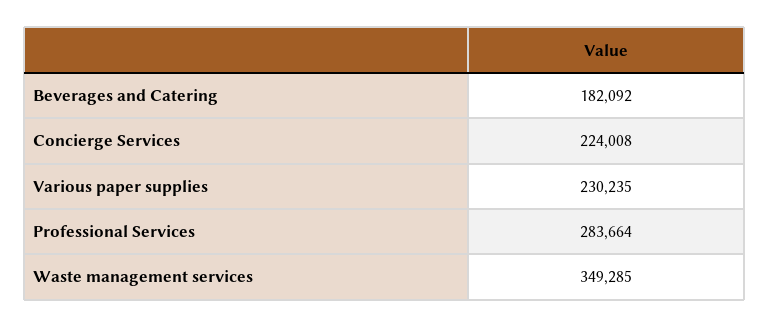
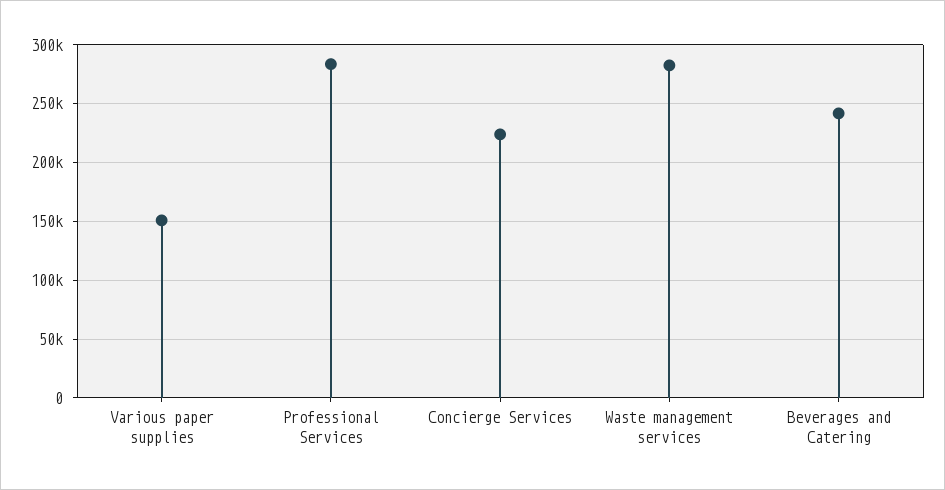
  {
-   "Beverages and Catering": 182092,
+   "Beverages and Catering": 240000,
    "Concierge Services": 224008,
-   "Various paper supplies": 230235,
+   "Various paper supplies": 150000,
    "Professional Services": 283664,
-   "Waste management services": 349285
+   "Waste management services": 280000
  }

